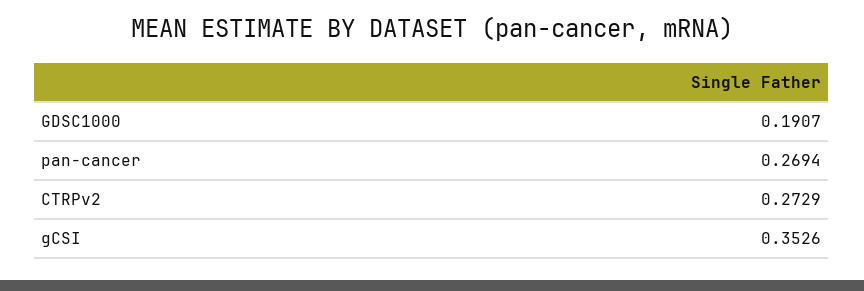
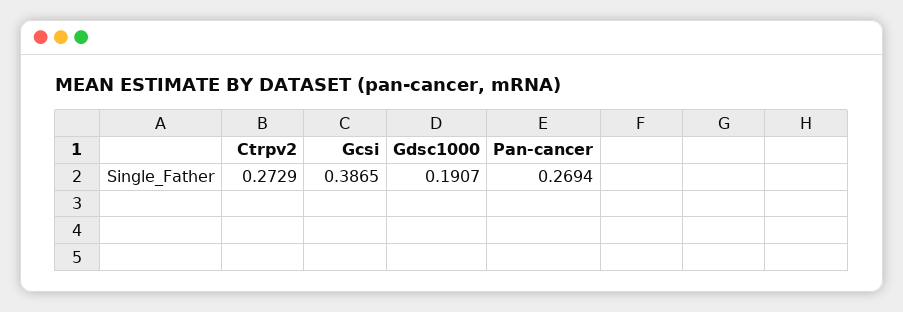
  {
    "GDSC1000": 0.1907,
    "pan-cancer": 0.2694,
    "CTRPv2": 0.2729,
-   "gCSI": 0.3526
+   "gCSI": 0.3865
  }

